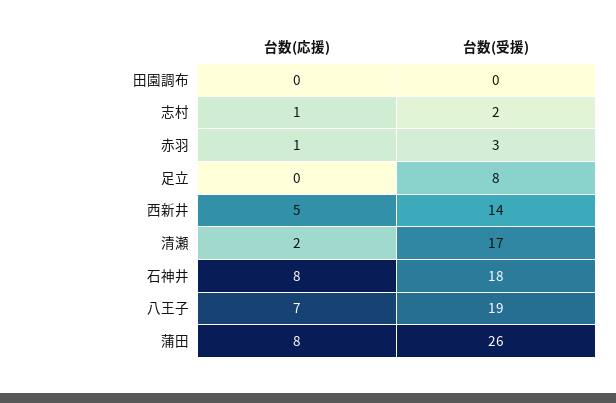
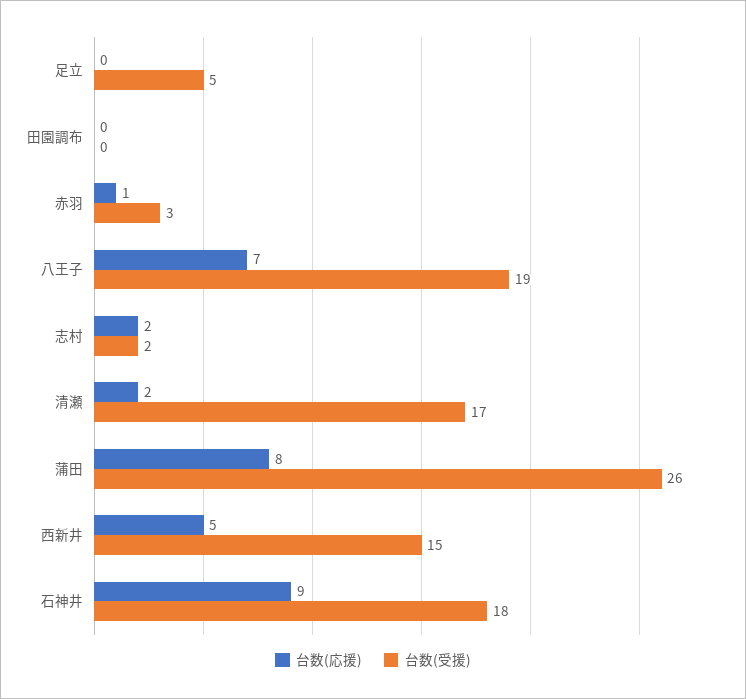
  {
    "台数(応援)": {
      "田園調布": 0,
-     "志村": 1,
+     "志村": 2,
      "赤羽": 1,
      "足立": 0,
      "西新井": 5,
      "清瀬": 2,
-     "石神井": 8,
+     "石神井": 9,
      "八王子": 7,
      "蒲田": 8
    },
    "台数(受援)": {
      "田園調布": 0,
      "志村": 2,
      "赤羽": 3,
-     "足立": 8,
+     "足立": 5,
-     "西新井": 14,
+     "西新井": 15,
      "清瀬": 17,
      "石神井": 18,
      "八王子": 19,
      "蒲田": 26
    }
  }

